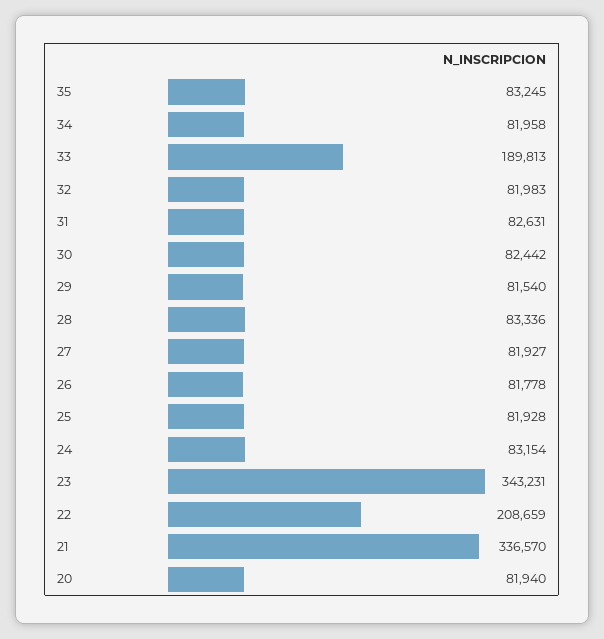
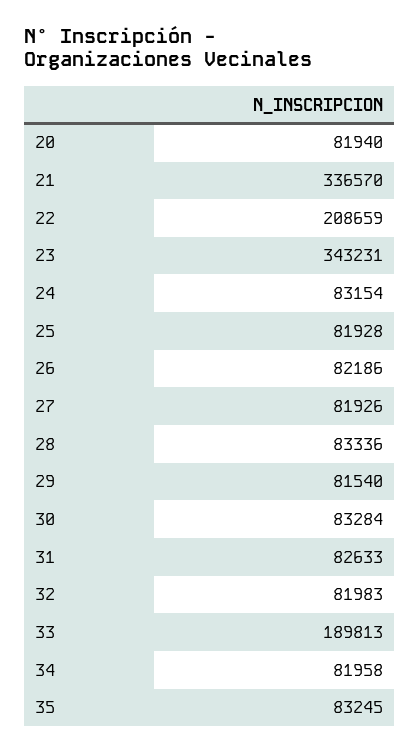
  {
    "35": 83245,
    "34": 81958,
    "33": 189813,
    "32": 81983,
-   "31": 82631,
+   "31": 82633,
-   "30": 82442,
+   "30": 83284,
    "29": 81540,
    "28": 83336,
-   "27": 81927,
+   "27": 81926,
-   "26": 81778,
+   "26": 82186,
    "25": 81928,
    "24": 83154,
    "23": 343231,
    "22": 208659,
    "21": 336570,
    "20": 81940
  }

